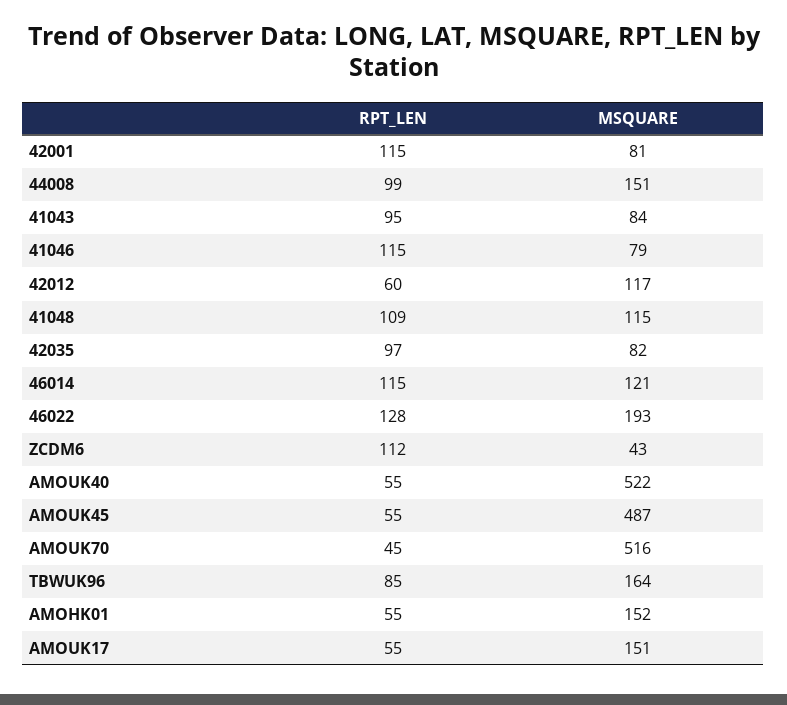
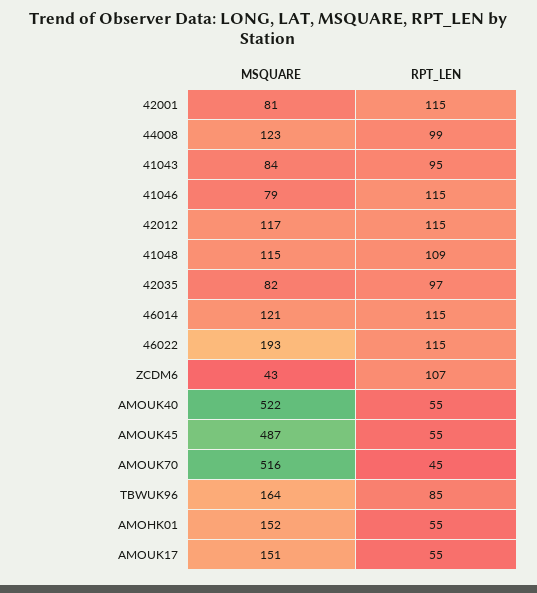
  {
    "RPT_LEN": {
      "42001": 115,
      "44008": 99,
      "41043": 95,
      "41046": 115,
-     "42012": 60,
+     "42012": 115,
      "41048": 109,
      "42035": 97,
      "46014": 115,
-     "46022": 128,
+     "46022": 115,
-     "ZCDM6": 112,
+     "ZCDM6": 107,
      "AMOUK40": 55,
      "AMOUK45": 55,
      "AMOUK70": 45,
      "TBWUK96": 85,
      "AMOHK01": 55,
      "AMOUK17": 55
    },
    "MSQUARE": {
      "42001": 81,
-     "44008": 151,
+     "44008": 123,
      "41043": 84,
      "41046": 79,
      "42012": 117,
      "41048": 115,
      "42035": 82,
      "46014": 121,
      "46022": 193,
      "ZCDM6": 43,
      "AMOUK40": 522,
      "AMOUK45": 487,
      "AMOUK70": 516,
      "TBWUK96": 164,
      "AMOHK01": 152,
      "AMOUK17": 151
    }
  }

